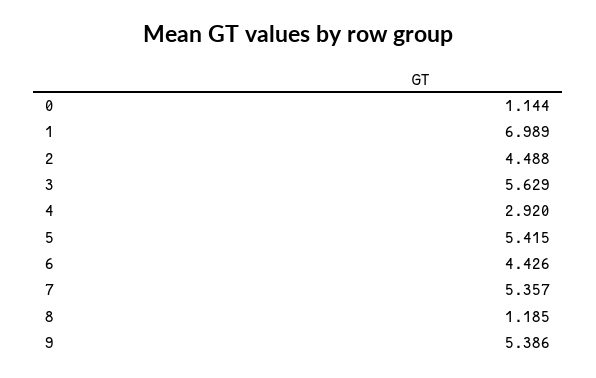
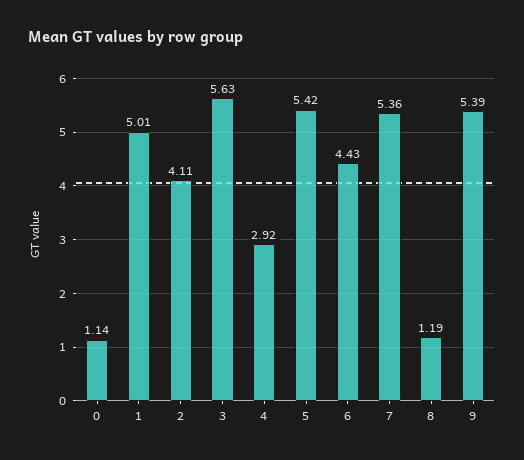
  {
    "0": 1.144,
-   "1": 6.989,
+   "1": 5.01,
-   "2": 4.488,
+   "2": 4.11,
    "3": 5.629,
    "4": 2.92,
    "5": 5.415,
    "6": 4.426,
    "7": 5.357,
    "8": 1.185,
    "9": 5.386
  }

